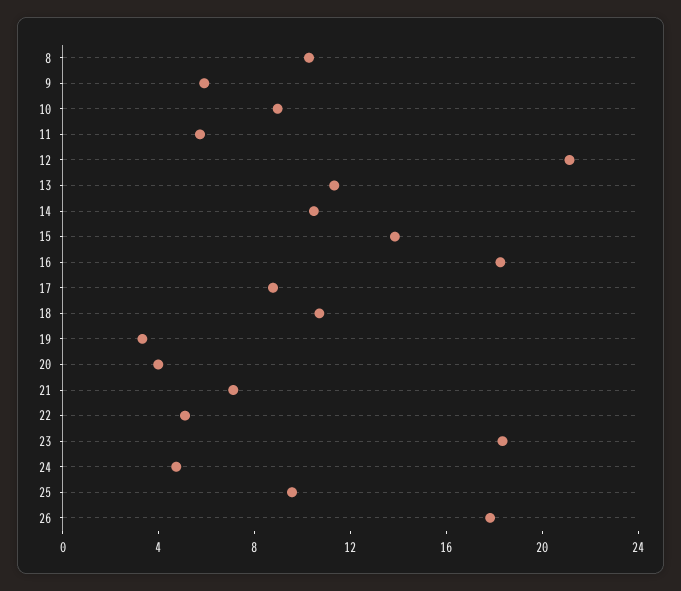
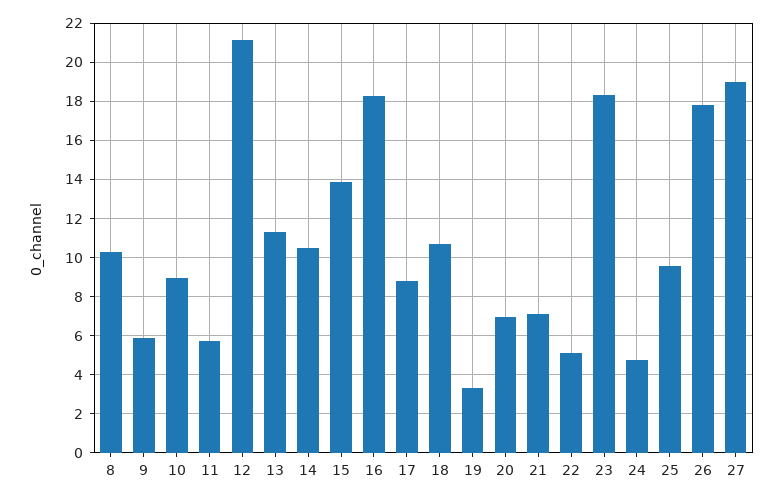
  {
    "8": 10.5,
    "9": 6,
    "10": 9,
    "11": 5.5,
    "12": 21,
    "13": 11.5,
    "14": 10.5,
    "15": 14,
    "16": 18.5,
    "17": 9,
    "18": 10.5,
    "19": 3.5,
-   "20": 4,
+   "20": 7,
    "21": 7,
    "22": 5,
    "23": 18.5,
    "24": 4.5,
    "25": 9.5,
-   "26": 18
+   "26": 18,
+   "27": 19
  }

